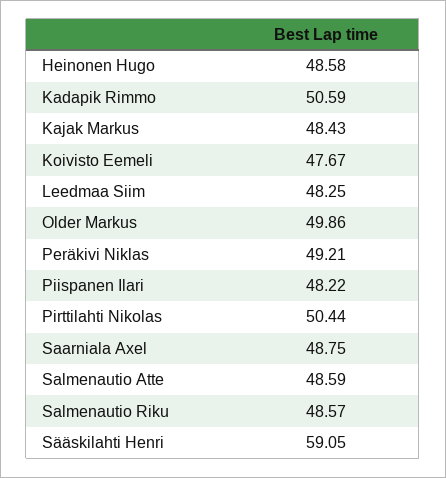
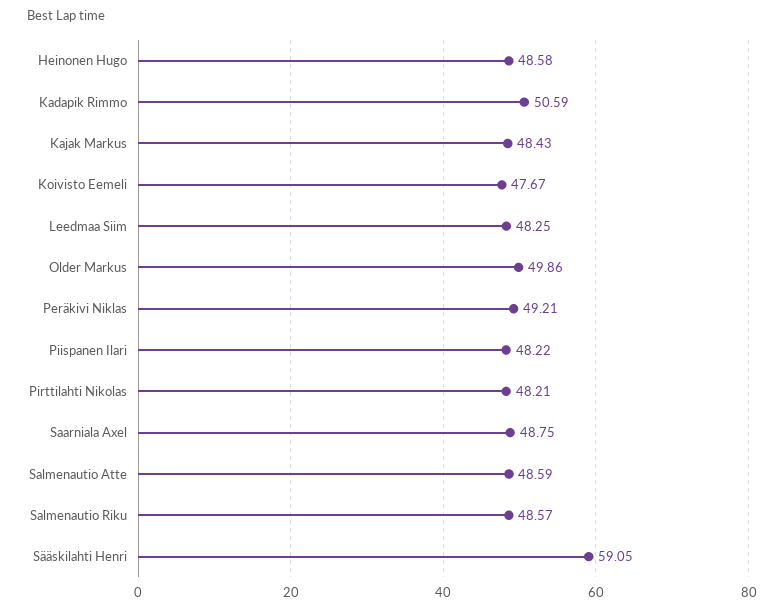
  {
    "Heinonen Hugo": 48.58,
    "Kadapik Rimmo": 50.59,
    "Kajak Markus": 48.43,
    "Koivisto Eemeli": 47.67,
    "Leedmaa Siim": 48.25,
    "Older Markus": 49.86,
    "Peräkivi Niklas": 49.21,
    "Piispanen Ilari": 48.22,
-   "Pirttilahti Nikolas": 50.44,
+   "Pirttilahti Nikolas": 48.21,
    "Saarniala Axel": 48.75,
    "Salmenautio Atte": 48.59,
    "Salmenautio Riku": 48.57,
    "Sääskilahti Henri": 59.05
  }

